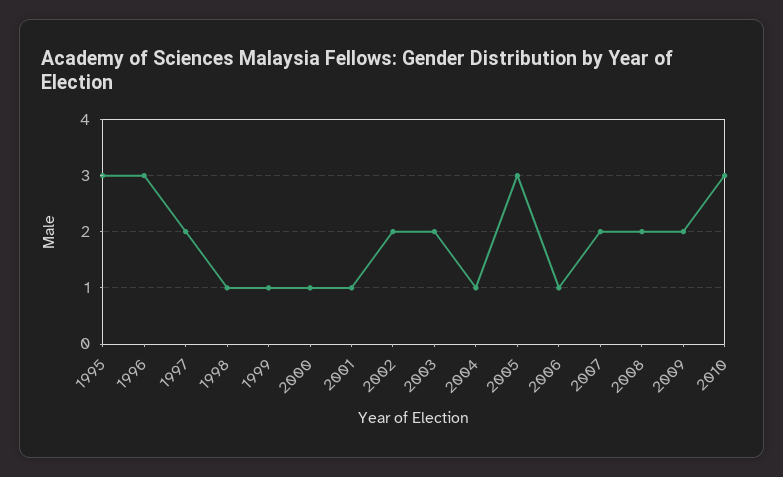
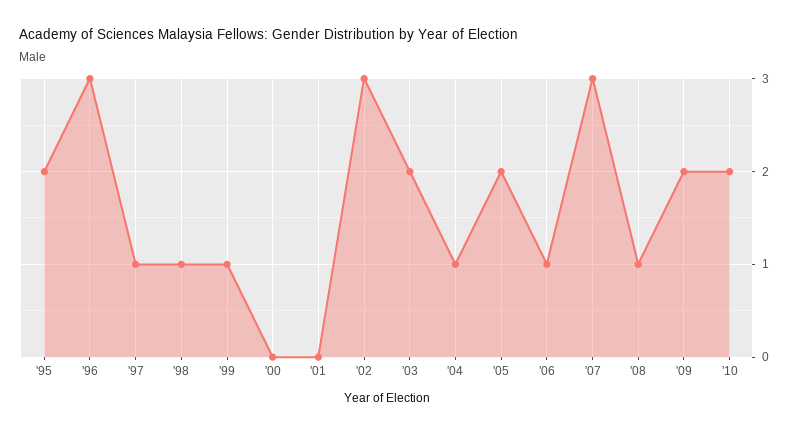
  {
-   "1995": 3,
+   "1995": 2,
    "1996": 3,
-   "1997": 2,
+   "1997": 1,
    "1998": 1,
    "1999": 1,
-   "2000": 1,
+   "2000": 0,
-   "2001": 1,
+   "2001": 0,
-   "2002": 2,
+   "2002": 3,
    "2003": 2,
    "2004": 1,
-   "2005": 3,
+   "2005": 2,
    "2006": 1,
-   "2007": 2,
+   "2007": 3,
-   "2008": 2,
+   "2008": 1,
    "2009": 2,
-   "2010": 3
+   "2010": 2
  }

